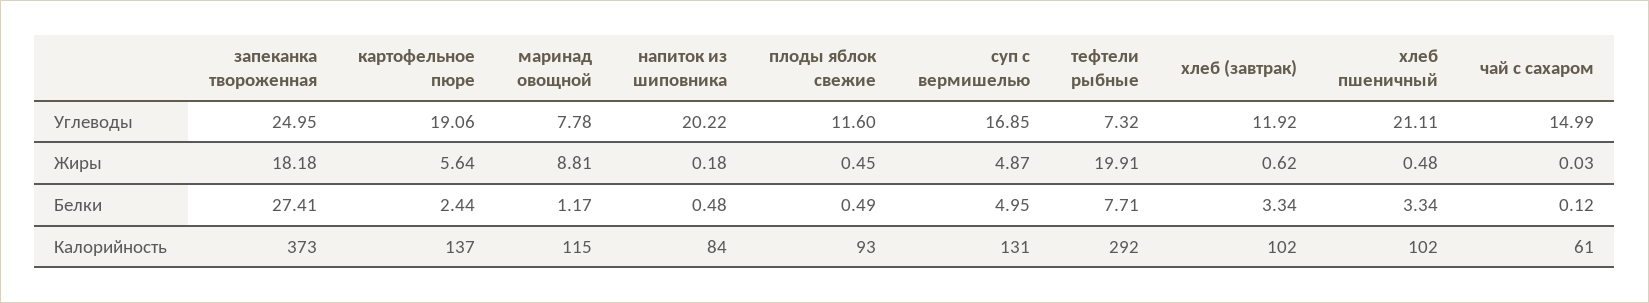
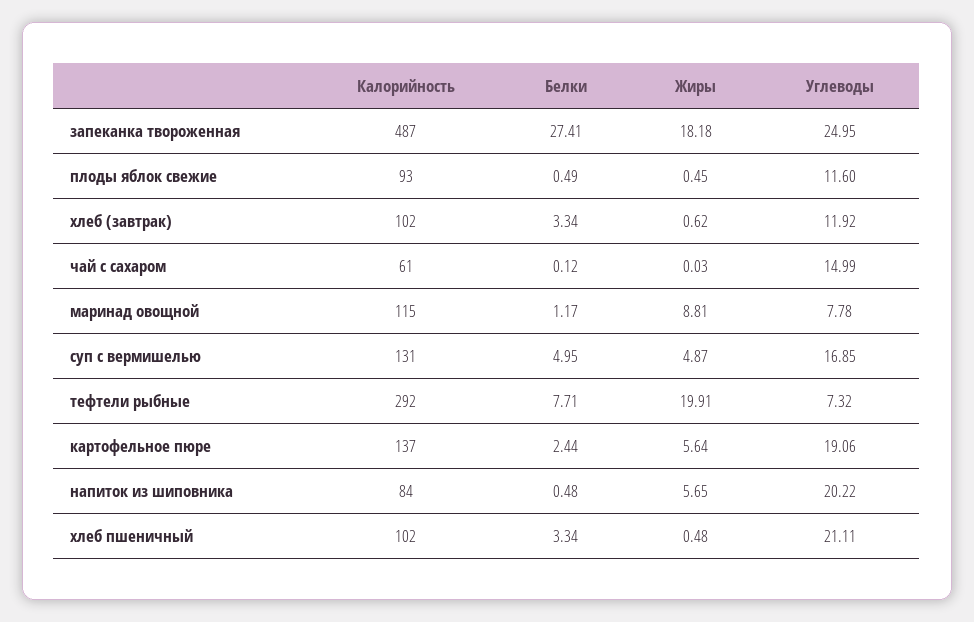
  {
    "запеканка твороженная": {
      "Углеводы": 24.95,
      "Жиры": 18.18,
      "Белки": 27.41,
-     "Калорийность": 373
+     "Калорийность": 487
    },
    "картофельное пюре": {
      "Углеводы": 19.06,
      "Жиры": 5.64,
      "Белки": 2.44,
      "Калорийность": 137
    },
    "маринад овощной": {
      "Углеводы": 7.78,
      "Жиры": 8.81,
      "Белки": 1.17,
      "Калорийность": 115
    },
    "напиток из шиповника": {
      "Углеводы": 20.22,
-     "Жиры": 0.18,
+     "Жиры": 5.65,
      "Белки": 0.48,
      "Калорийность": 84
    },
    "плоды яблок свежие": {
      "Углеводы": 11.6,
      "Жиры": 0.45,
      "Белки": 0.49,
      "Калорийность": 93
    },
    "суп с вермишелью": {
      "Углеводы": 16.85,
      "Жиры": 4.87,
      "Белки": 4.95,
      "Калорийность": 131
    },
    "тефтели рыбные": {
      "Углеводы": 7.32,
      "Жиры": 19.91,
      "Белки": 7.71,
      "Калорийность": 292
    },
    "хлеб (завтрак)": {
      "Углеводы": 11.92,
      "Жиры": 0.62,
      "Белки": 3.34,
      "Калорийность": 102
    },
    "хлеб пшеничный": {
      "Углеводы": 21.11,
      "Жиры": 0.48,
      "Белки": 3.34,
      "Калорийность": 102
    },
    "чай с сахаром": {
      "Углеводы": 14.99,
      "Жиры": 0.03,
      "Белки": 0.12,
      "Калорийность": 61
    }
  }

